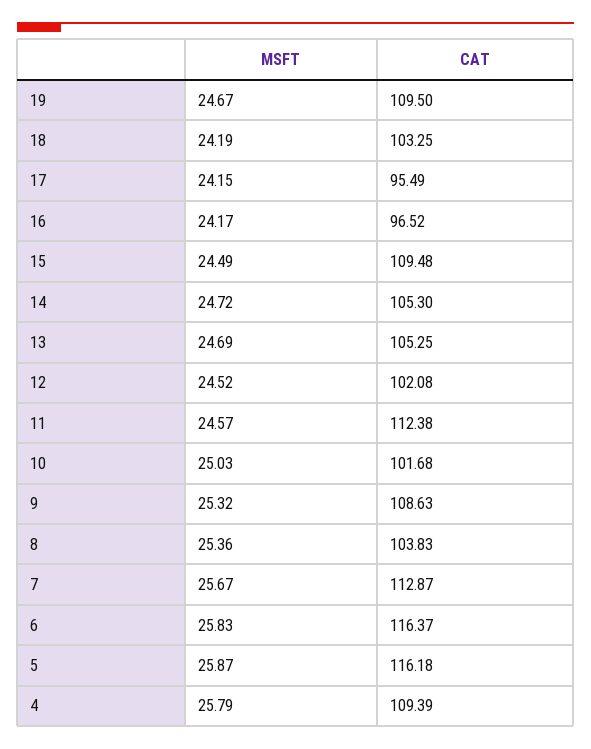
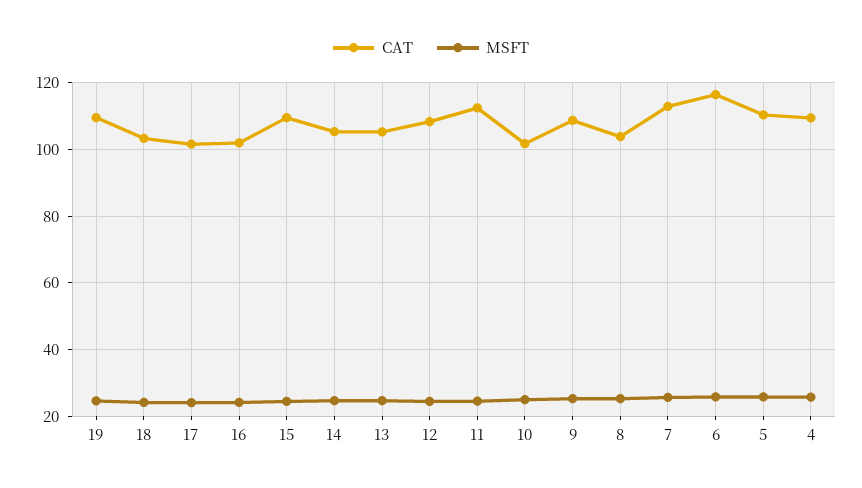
  {
    "MSFT": {
      "19": 24.67,
      "18": 24.19,
      "17": 24.15,
      "16": 24.17,
      "15": 24.49,
      "14": 24.72,
      "13": 24.69,
      "12": 24.52,
      "11": 24.57,
      "10": 25.03,
      "9": 25.32,
      "8": 25.36,
      "7": 25.67,
      "6": 25.83,
      "5": 25.87,
      "4": 25.79
    },
    "CAT": {
      "19": 109.5,
      "18": 103.25,
-     "17": 95.49,
+     "17": 102,
-     "16": 96.52,
+     "16": 102,
      "15": 109.48,
      "14": 105.3,
      "13": 105.25,
-     "12": 102.08,
+     "12": 108,
      "11": 112.38,
      "10": 101.68,
      "9": 108.63,
      "8": 103.83,
      "7": 112.87,
      "6": 116.37,
-     "5": 116.18,
+     "5": 110,
      "4": 109.39
    }
  }

